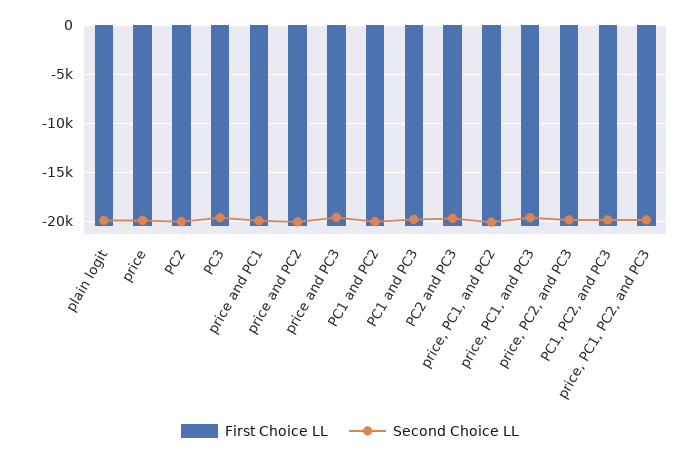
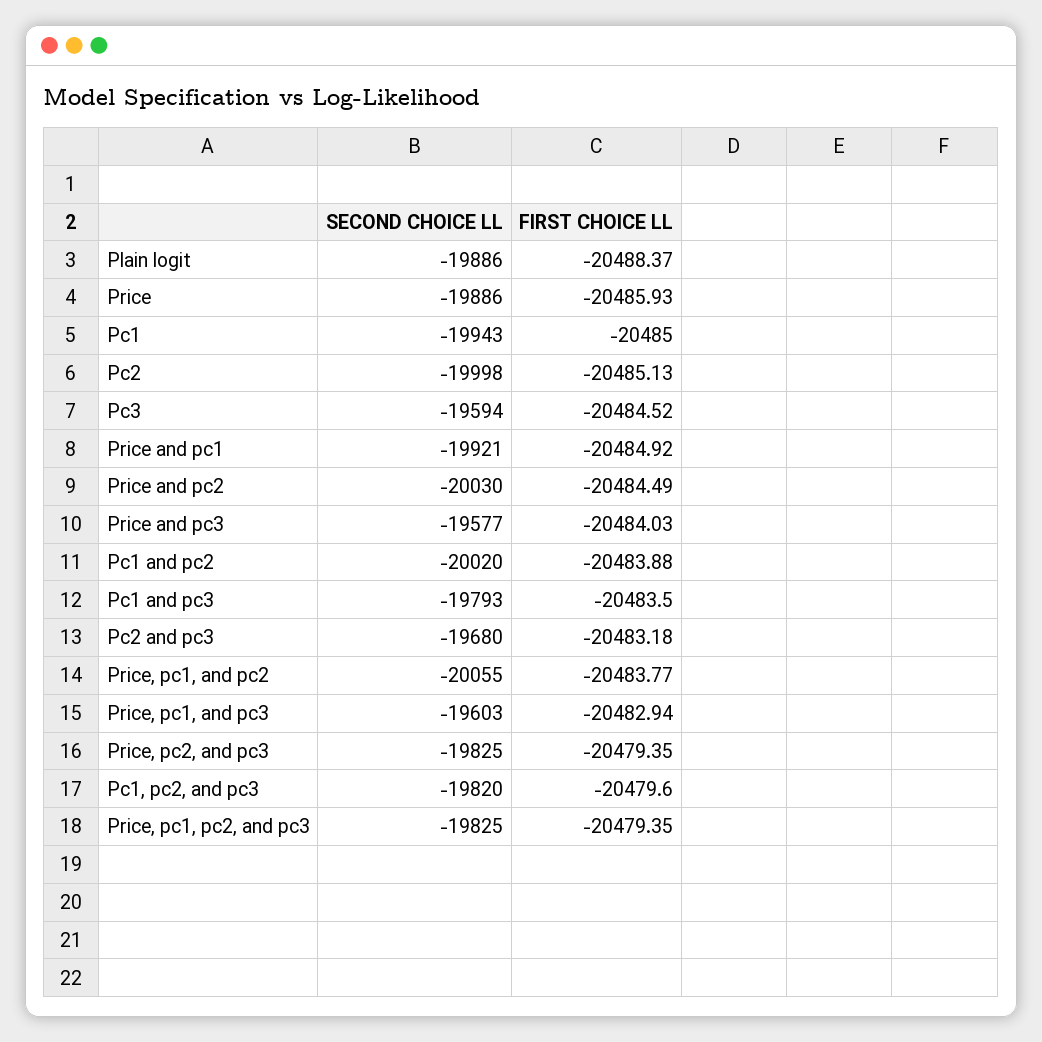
  {
    "First Choice LL": {
      "plain logit": -20488.37,
      "price": -20485.93,
      "PC2": -20485.13,
      "PC3": -20484.52,
      "price and PC1": -20484.92,
      "price and PC2": -20484.49,
      "price and PC3": -20484.03,
      "PC1 and PC2": -20483.88,
      "PC1 and PC3": -20483.5,
      "PC2 and PC3": -20483.18,
      "price, PC1, and PC2": -20483.77,
      "price, PC1, and PC3": -20482.94,
      "price, PC2, and PC3": -20479.35,
      "PC1, PC2, and PC3": -20479.6,
-     "price, PC1, PC2, and PC3": -20479.35
+     "price, PC1, PC2, and PC3": -20479.35,
+     "Pc1": -20485
    },
    "Second Choice LL": {
      "plain logit": -19886,
      "price": -19886,
      "PC2": -19998,
      "PC3": -19594,
      "price and PC1": -19921,
      "price and PC2": -20030,
      "price and PC3": -19577,
      "PC1 and PC2": -20020,
      "PC1 and PC3": -19793,
      "PC2 and PC3": -19680,
      "price, PC1, and PC2": -20055,
      "price, PC1, and PC3": -19603,
      "price, PC2, and PC3": -19825,
      "PC1, PC2, and PC3": -19820,
-     "price, PC1, PC2, and PC3": -19825
+     "price, PC1, PC2, and PC3": -19825,
+     "Pc1": -19943
    }
  }

